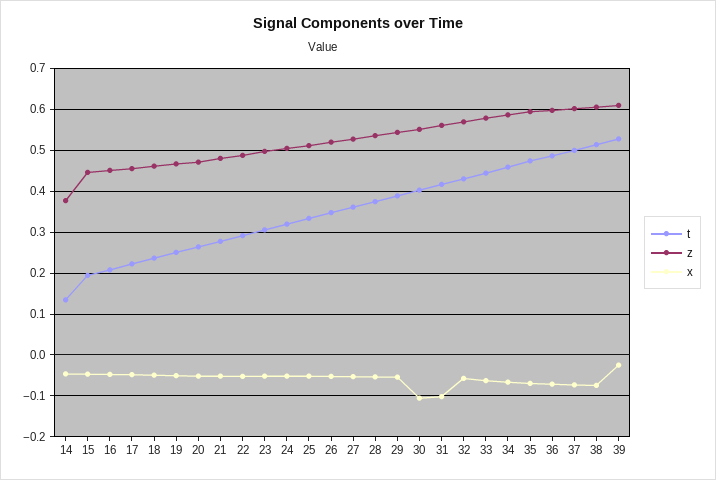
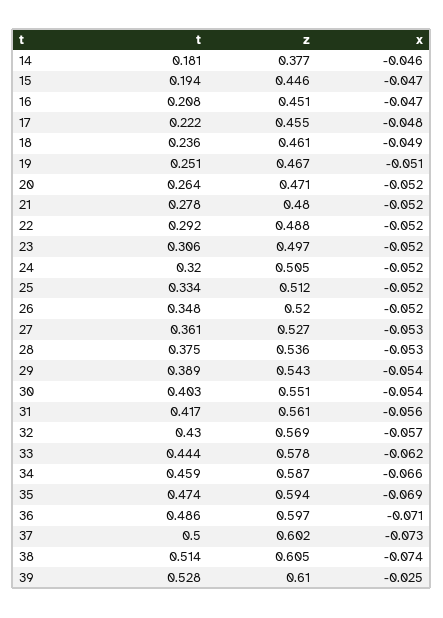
  {
    "t": {
-     "14": 0.14,
+     "14": 0.181,
      "15": 0.194,
      "16": 0.208,
      "17": 0.222,
      "18": 0.236,
      "19": 0.251,
      "20": 0.264,
      "21": 0.278,
      "22": 0.292,
      "23": 0.306,
      "24": 0.32,
      "25": 0.334,
      "26": 0.348,
      "27": 0.361,
      "28": 0.375,
      "29": 0.389,
      "30": 0.403,
      "31": 0.417,
      "32": 0.43,
      "33": 0.444,
      "34": 0.459,
      "35": 0.474,
      "36": 0.486,
      "37": 0.5,
      "38": 0.514,
      "39": 0.528
    },
    "z": {
      "14": 0.377,
      "15": 0.446,
      "16": 0.451,
      "17": 0.455,
      "18": 0.461,
      "19": 0.467,
      "20": 0.471,
      "21": 0.48,
      "22": 0.488,
      "23": 0.497,
      "24": 0.505,
      "25": 0.512,
      "26": 0.52,
      "27": 0.527,
      "28": 0.536,
      "29": 0.543,
      "30": 0.551,
      "31": 0.561,
      "32": 0.569,
      "33": 0.578,
      "34": 0.587,
      "35": 0.594,
      "36": 0.597,
      "37": 0.602,
      "38": 0.605,
      "39": 0.61
    },
    "x": {
      "14": -0.046,
      "15": -0.047,
      "16": -0.047,
      "17": -0.048,
      "18": -0.049,
      "19": -0.051,
      "20": -0.052,
      "21": -0.052,
      "22": -0.052,
      "23": -0.052,
      "24": -0.052,
      "25": -0.052,
      "26": -0.052,
      "27": -0.053,
      "28": -0.053,
      "29": -0.054,
-     "30": -0.1,
+     "30": -0.054,
-     "31": -0.1,
+     "31": -0.056,
      "32": -0.057,
      "33": -0.062,
      "34": -0.066,
      "35": -0.069,
      "36": -0.071,
      "37": -0.073,
      "38": -0.074,
      "39": -0.025
    }
  }

